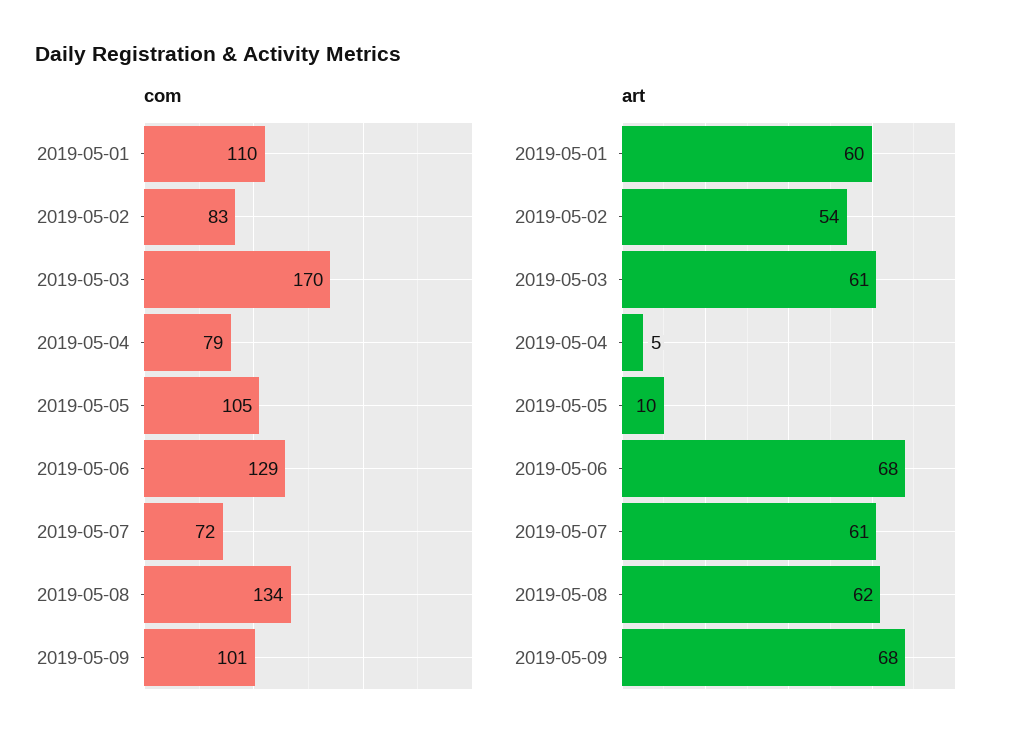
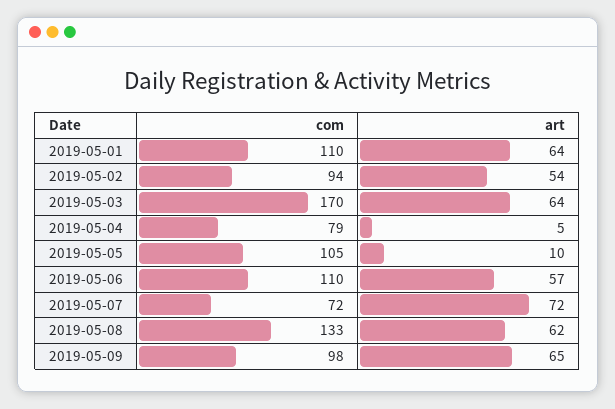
  {
    "com": {
      "2019-05-01": 110,
-     "2019-05-02": 83,
+     "2019-05-02": 94,
      "2019-05-03": 170,
      "2019-05-04": 79,
      "2019-05-05": 105,
-     "2019-05-06": 129,
+     "2019-05-06": 110,
      "2019-05-07": 72,
-     "2019-05-08": 134,
+     "2019-05-08": 133,
-     "2019-05-09": 101
+     "2019-05-09": 98
    },
    "art": {
-     "2019-05-01": 60,
+     "2019-05-01": 64,
      "2019-05-02": 54,
-     "2019-05-03": 61,
+     "2019-05-03": 64,
      "2019-05-04": 5,
      "2019-05-05": 10,
-     "2019-05-06": 68,
+     "2019-05-06": 57,
-     "2019-05-07": 61,
+     "2019-05-07": 72,
      "2019-05-08": 62,
-     "2019-05-09": 68
+     "2019-05-09": 65
    }
  }

